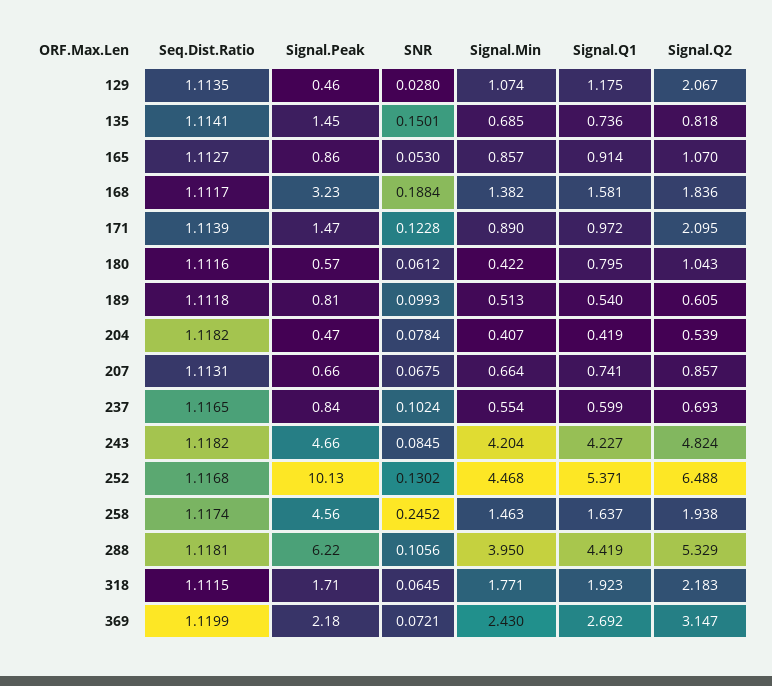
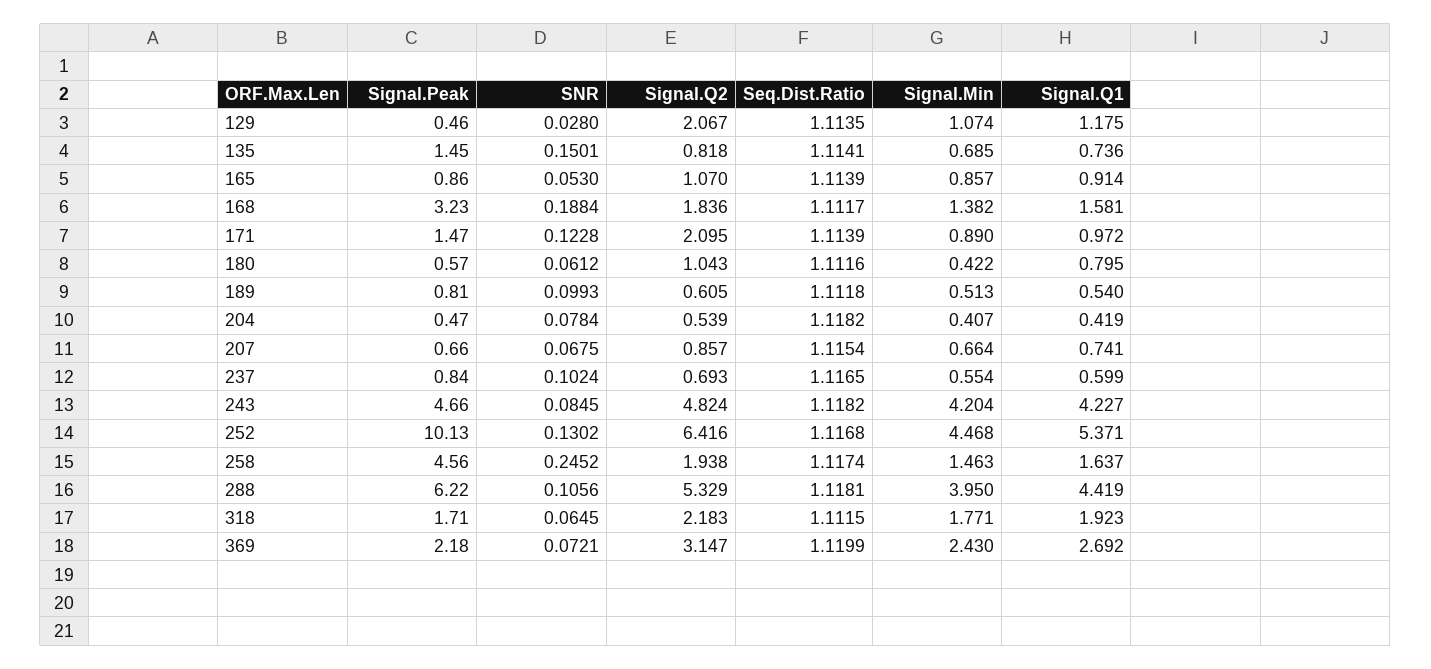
  {
    "Seq.Dist.Ratio": {
      "129": 1.1135,
      "135": 1.1141,
-     "165": 1.1127,
+     "165": 1.1139,
      "168": 1.1117,
      "171": 1.1139,
      "180": 1.1116,
      "189": 1.1118,
      "204": 1.1182,
-     "207": 1.1131,
+     "207": 1.1154,
      "237": 1.1165,
      "243": 1.1182,
      "252": 1.1168,
      "258": 1.1174,
      "288": 1.1181,
      "318": 1.1115,
      "369": 1.1199
    },
    "Signal.Peak": {
      "129": 0.46,
      "135": 1.45,
      "165": 0.86,
      "168": 3.23,
      "171": 1.47,
      "180": 0.57,
      "189": 0.81,
      "204": 0.47,
      "207": 0.66,
      "237": 0.84,
      "243": 4.66,
      "252": 10.13,
      "258": 4.56,
      "288": 6.22,
      "318": 1.71,
      "369": 2.18
    },
    "SNR": {
      "129": 0.028,
      "135": 0.1501,
      "165": 0.053,
      "168": 0.1884,
      "171": 0.1228,
      "180": 0.0612,
      "189": 0.0993,
      "204": 0.0784,
      "207": 0.0675,
      "237": 0.1024,
      "243": 0.0845,
      "252": 0.1302,
      "258": 0.2452,
      "288": 0.1056,
      "318": 0.0645,
      "369": 0.0721
    },
    "Signal.Min": {
      "129": 1.074,
      "135": 0.685,
      "165": 0.857,
      "168": 1.382,
      "171": 0.89,
      "180": 0.422,
      "189": 0.513,
      "204": 0.407,
      "207": 0.664,
      "237": 0.554,
      "243": 4.204,
      "252": 4.468,
      "258": 1.463,
      "288": 3.95,
      "318": 1.771,
      "369": 2.43
    },
    "Signal.Q1": {
      "129": 1.175,
      "135": 0.736,
      "165": 0.914,
      "168": 1.581,
      "171": 0.972,
      "180": 0.795,
      "189": 0.54,
      "204": 0.419,
      "207": 0.741,
      "237": 0.599,
      "243": 4.227,
      "252": 5.371,
      "258": 1.637,
      "288": 4.419,
      "318": 1.923,
      "369": 2.692
    },
    "Signal.Q2": {
      "129": 2.067,
      "135": 0.818,
      "165": 1.07,
      "168": 1.836,
      "171": 2.095,
      "180": 1.043,
      "189": 0.605,
      "204": 0.539,
      "207": 0.857,
      "237": 0.693,
      "243": 4.824,
-     "252": 6.488,
+     "252": 6.416,
      "258": 1.938,
      "288": 5.329,
      "318": 2.183,
      "369": 3.147
    }
  }

